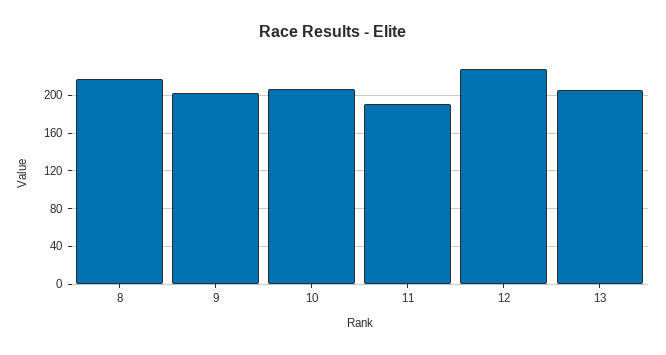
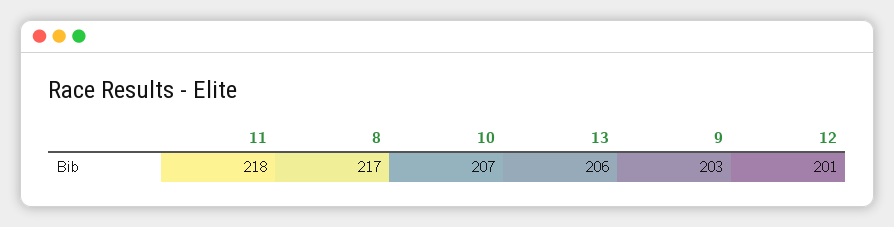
  {
    "8": 217,
    "9": 203,
    "10": 207,
-   "11": 190,
+   "11": 218,
-   "12": 230,
+   "12": 201,
    "13": 206
  }

